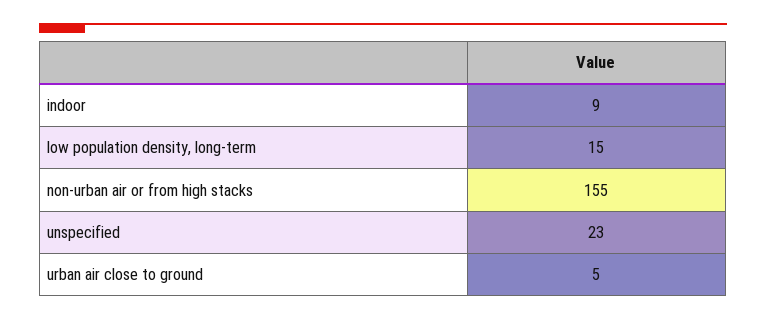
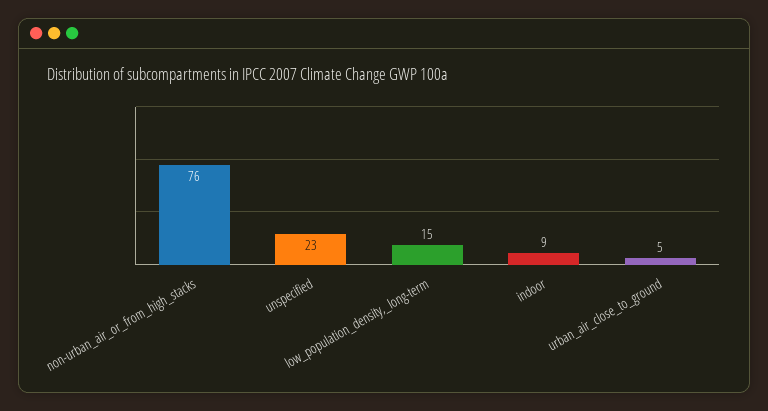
  {
    "indoor": 9,
    "low population density, long-term": 15,
-   "non-urban air or from high stacks": 155,
+   "non-urban air or from high stacks": 76,
    "unspecified": 23,
    "urban air close to ground": 5
  }

